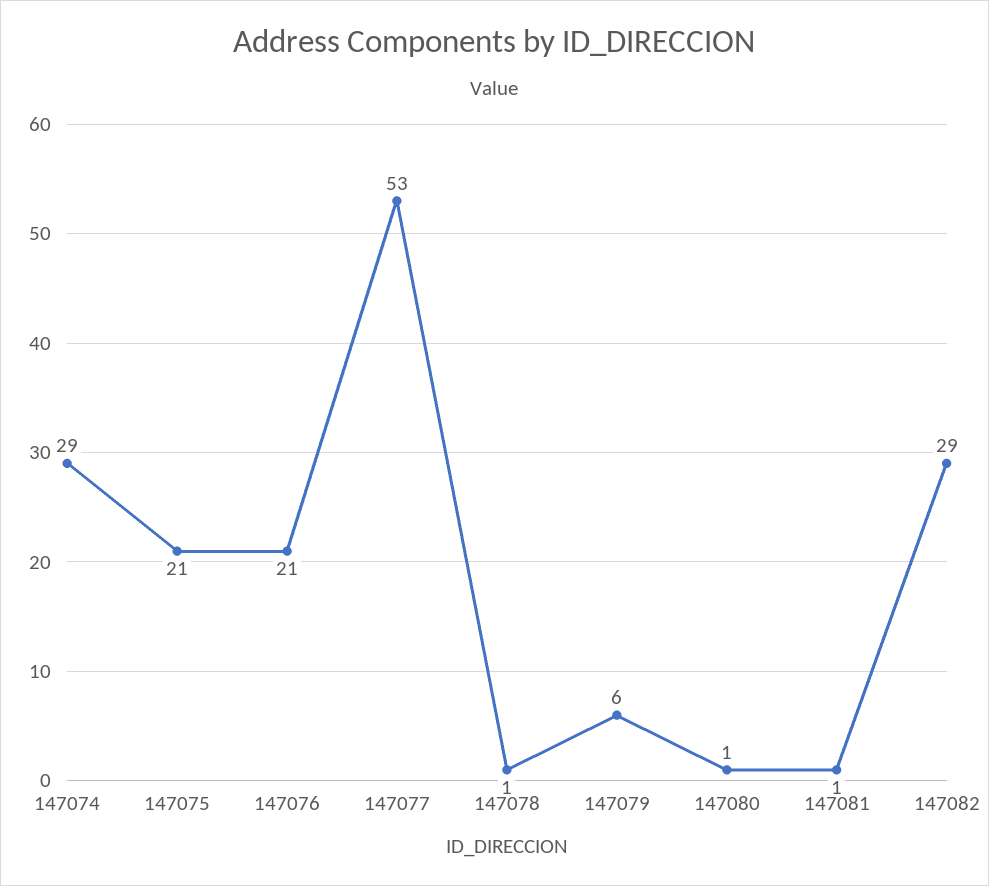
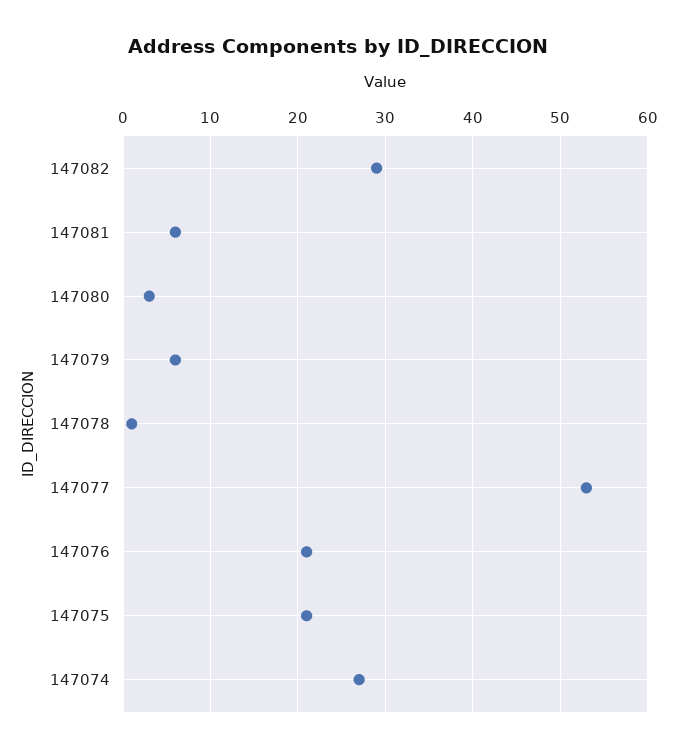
  {
-   "147074": 29,
+   "147074": 27,
    "147075": 21,
    "147076": 21,
    "147077": 53,
    "147078": 1,
    "147079": 6,
-   "147080": 1,
+   "147080": 3,
-   "147081": 1,
+   "147081": 6,
    "147082": 29
  }

